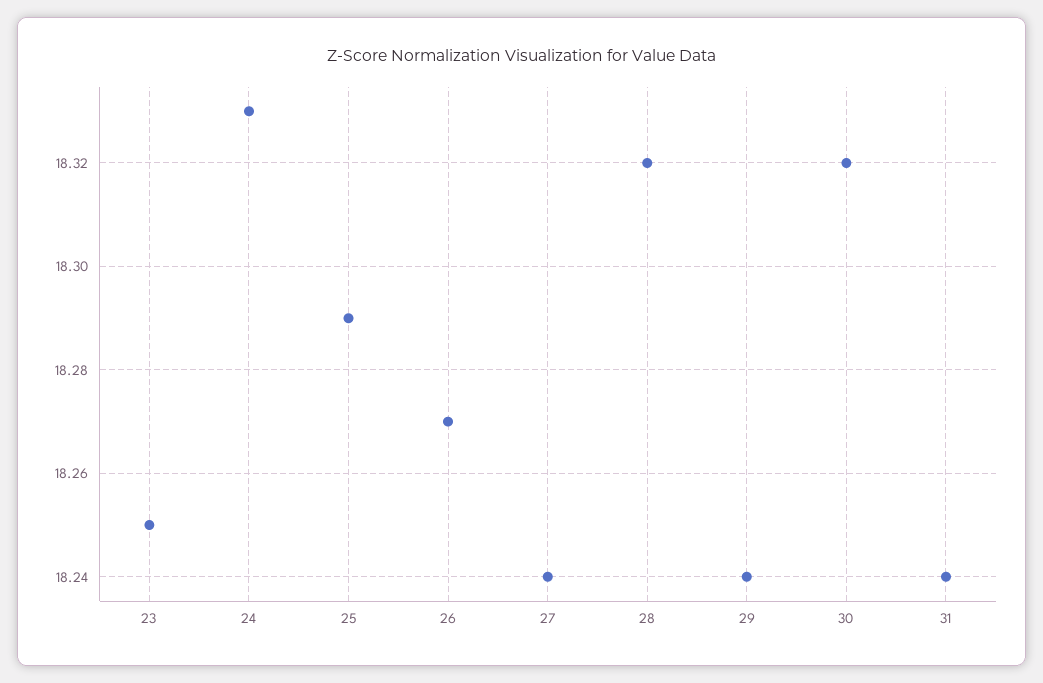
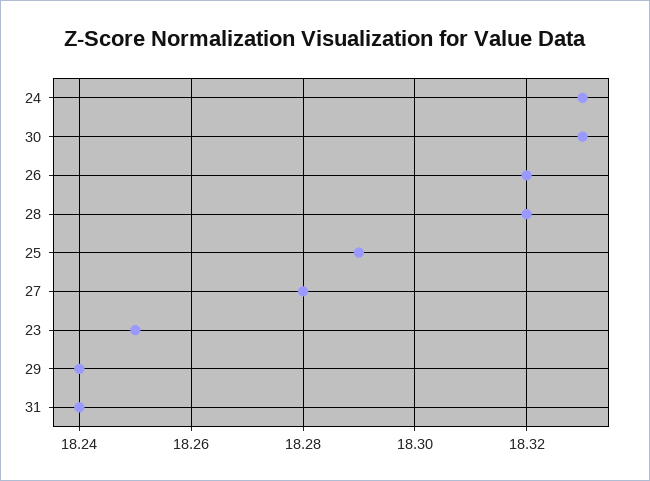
  {
    "23": 18.25,
    "24": 18.33,
    "25": 18.29,
-   "26": 18.27,
+   "26": 18.32,
-   "27": 18.24,
+   "27": 18.28,
    "28": 18.32,
    "29": 18.24,
-   "30": 18.32,
+   "30": 18.33,
    "31": 18.24
  }

